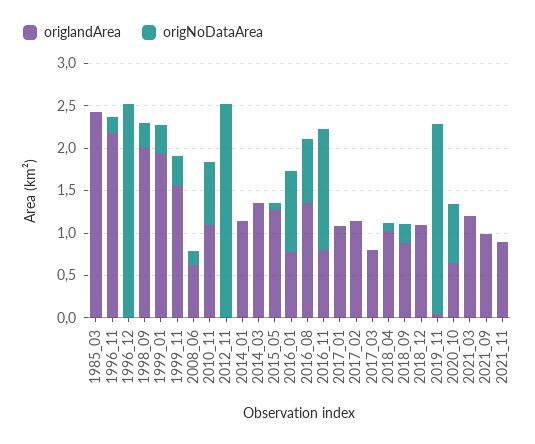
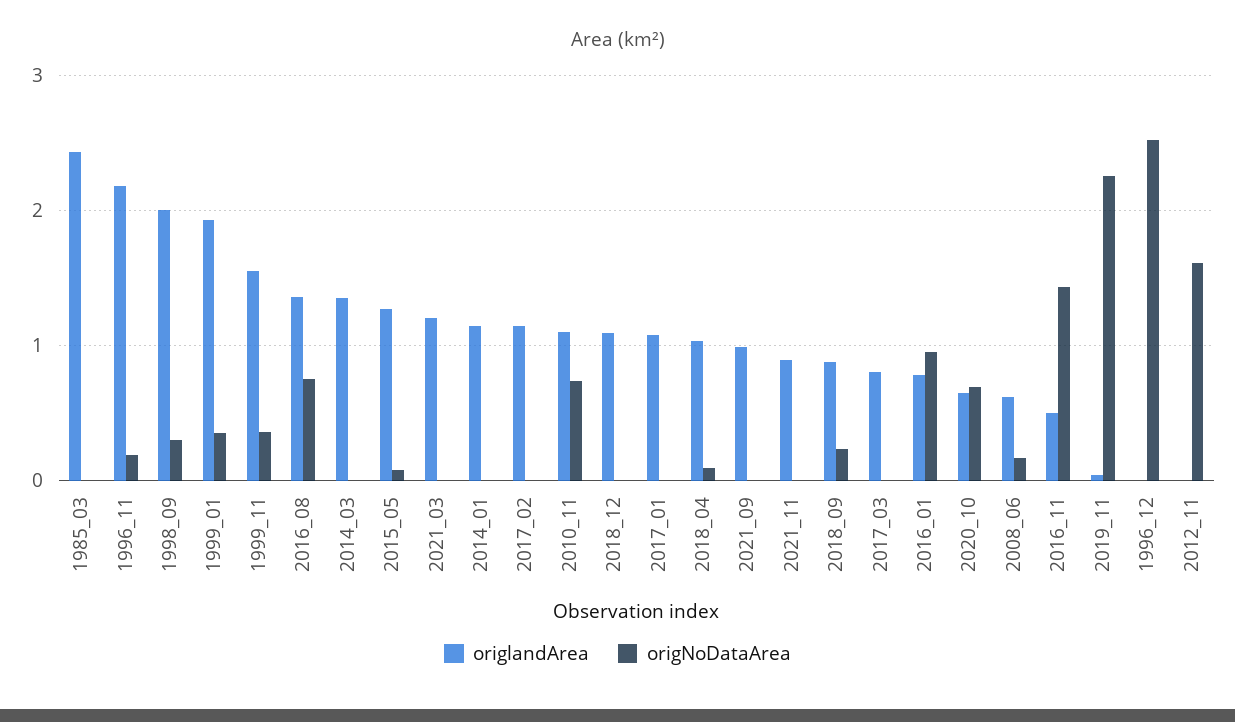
  {
    "origlandArea": {
      "1985_03": 2.4,
      "1996_11": 2.2,
      "1996_12": 0,
      "1998_09": 2,
      "1999_01": 1.9,
      "1999_11": 1.6,
      "2008_06": 0.6,
      "2010_11": 1.1,
      "2012_11": 0,
      "2014_01": 1.1,
      "2014_03": 1.4,
      "2015_05": 1.3,
      "2016_01": 0.8,
      "2016_08": 1.4,
-     "2016_11": 0.8,
+     "2016_11": 0.5,
      "2017_01": 1.1,
      "2017_02": 1.1,
      "2017_03": 0.8,
      "2018_04": 1,
      "2018_09": 0.9,
      "2018_12": 1.1,
      "2019_11": 0,
      "2020_10": 0.7,
      "2021_03": 1.2,
      "2021_09": 1,
      "2021_11": 0.9
    },
    "origNoDataArea": {
      "1985_03": 0,
      "1996_11": 0.2,
      "1996_12": 2.5,
      "1998_09": 0.3,
      "1999_01": 0.4,
      "1999_11": 0.4,
      "2008_06": 0.2,
      "2010_11": 0.7,
-     "2012_11": 2.5,
+     "2012_11": 1.6,
      "2014_01": 0,
      "2014_03": 0,
      "2015_05": 0.1,
      "2016_01": 1,
      "2016_08": 0.8,
      "2016_11": 1.4,
      "2017_01": 0,
      "2017_02": 0,
      "2017_03": 0,
      "2018_04": 0.1,
      "2018_09": 0.2,
      "2018_12": 0,
      "2019_11": 2.3,
      "2020_10": 0.7,
      "2021_03": 0,
      "2021_09": 0,
      "2021_11": 0
    }
  }

